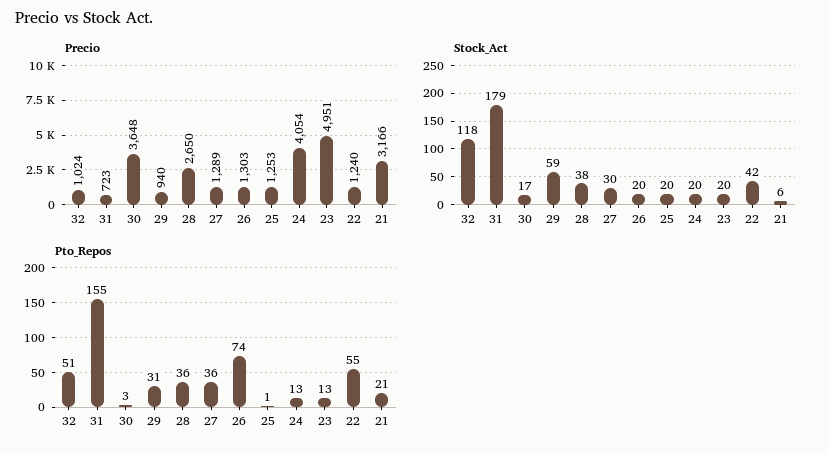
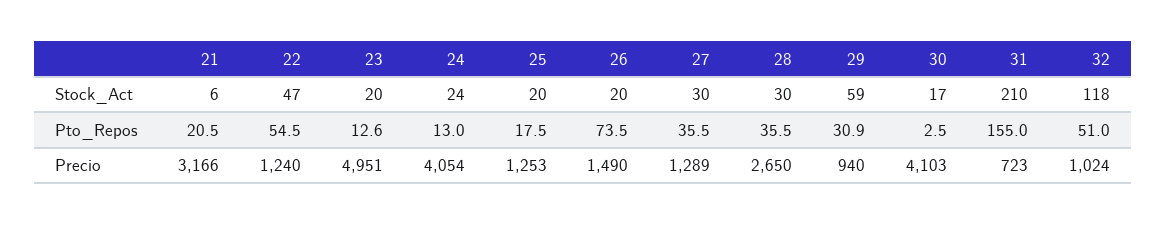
  {
    "Precio": {
      "32": 1024,
      "31": 723,
-     "30": 3648,
+     "30": 4103,
      "29": 940,
      "28": 2650,
      "27": 1289,
-     "26": 1303,
+     "26": 1490,
      "25": 1253,
      "24": 4054,
      "23": 4951,
      "22": 1240,
      "21": 3166
    },
    "Stock_Act": {
      "32": 118,
-     "31": 179,
+     "31": 210,
      "30": 17,
      "29": 59,
-     "28": 38,
+     "28": 30,
      "27": 30,
      "26": 20,
      "25": 20,
-     "24": 20,
+     "24": 24,
      "23": 20,
-     "22": 42,
+     "22": 47,
      "21": 6
    },
    "Pto_Repos": {
      "32": 51,
      "31": 155,
      "30": 2.5,
      "29": 30.9,
      "28": 35.5,
      "27": 35.5,
      "26": 73.5,
-     "25": 1,
+     "25": 17.5,
      "24": 13,
      "23": 12.6,
      "22": 54.5,
      "21": 20.5
    }
  }

